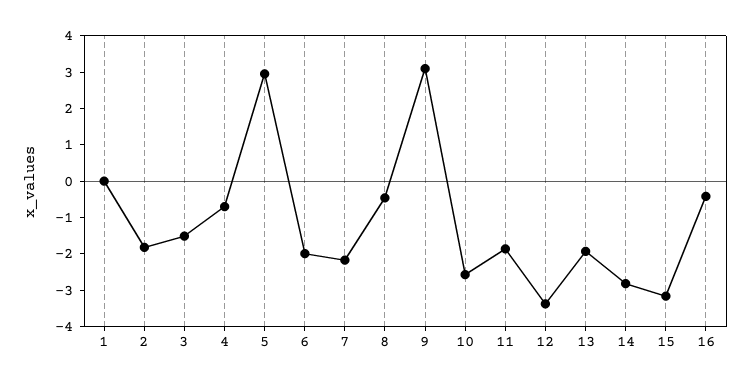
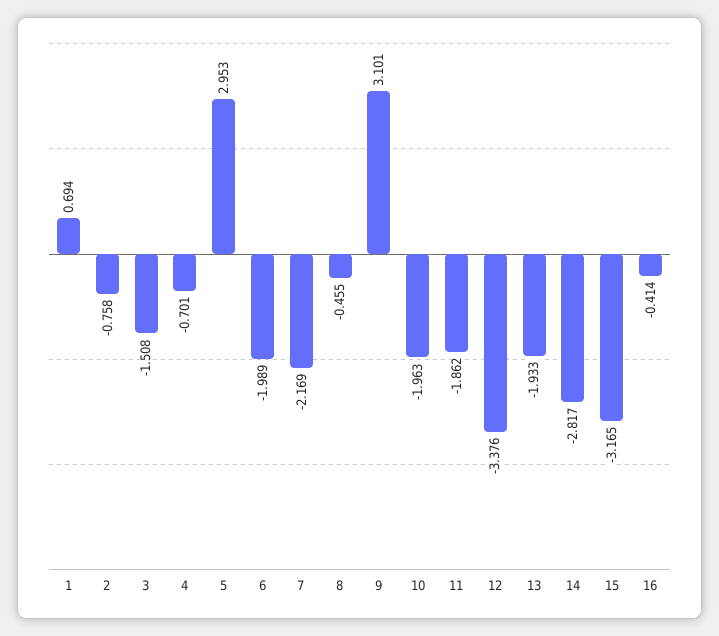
  {
-   "1": 0,
+   "1": 0.694,
-   "2": -1.75,
+   "2": -0.758,
    "3": -1.508,
    "4": -0.701,
    "5": 2.953,
    "6": -1.989,
    "7": -2.169,
    "8": -0.455,
    "9": 3.101,
-   "10": -2.5,
+   "10": -1.963,
    "11": -1.862,
    "12": -3.376,
    "13": -1.933,
    "14": -2.817,
    "15": -3.165,
    "16": -0.414
  }

